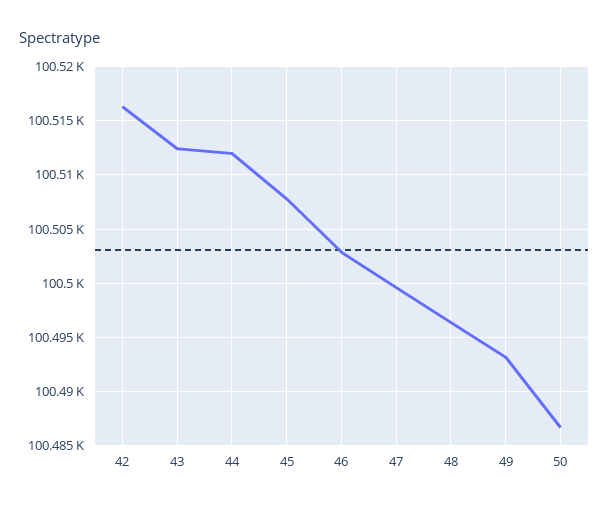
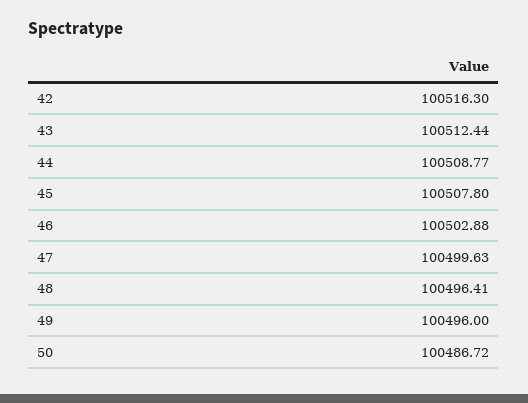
  {
    "42": 100516.3,
    "43": 100512.44,
-   "44": 100512,
+   "44": 100508.77,
    "45": 100507.8,
    "46": 100502.88,
    "47": 100499.63,
    "48": 100496.41,
-   "49": 100493,
+   "49": 100496,
    "50": 100486.72
  }

